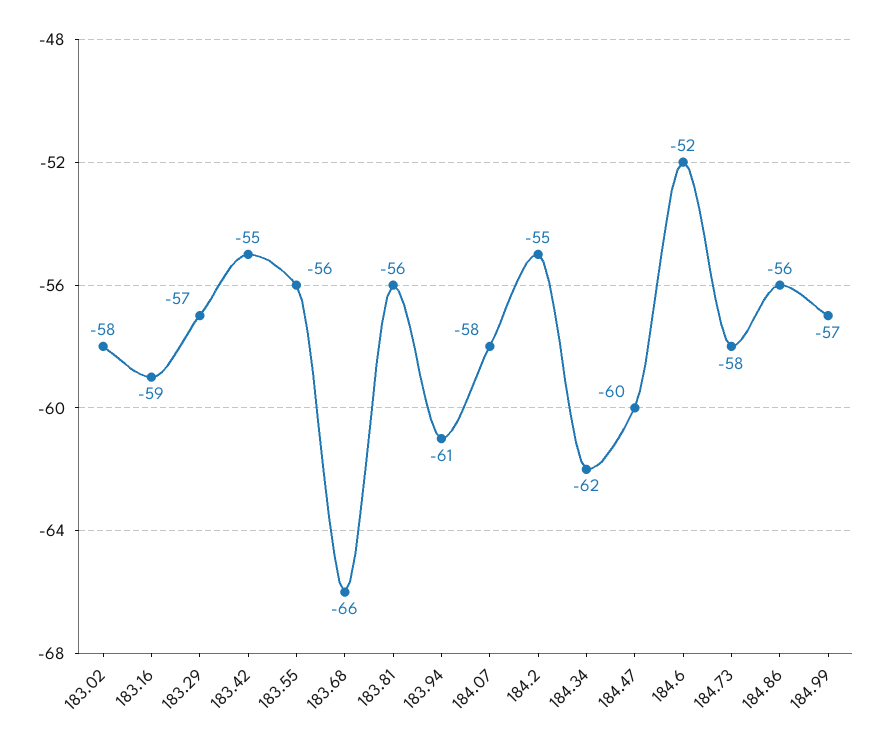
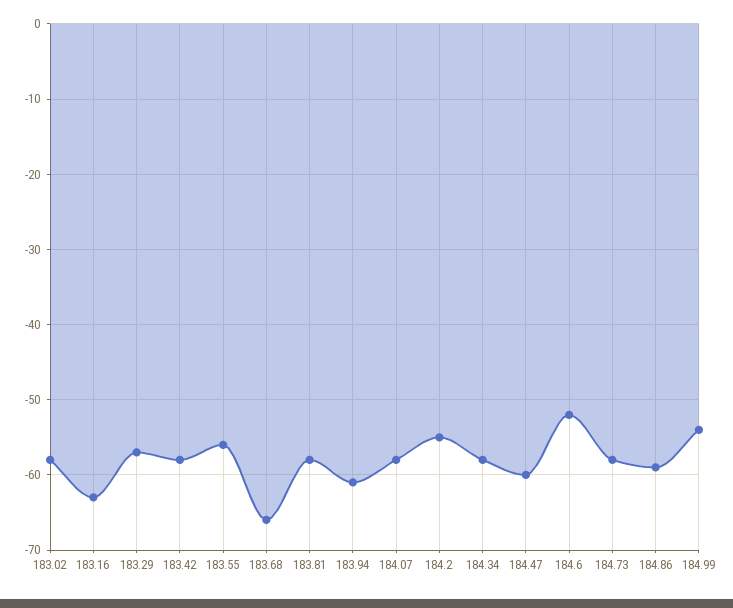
  {
    "183.02": -58,
-   "183.16": -59,
+   "183.16": -63,
    "183.29": -57,
-   "183.42": -55,
+   "183.42": -58,
    "183.55": -56,
    "183.68": -66,
-   "183.81": -56,
+   "183.81": -58,
    "183.94": -61,
    "184.07": -58,
    "184.2": -55,
-   "184.34": -62,
+   "184.34": -58,
    "184.47": -60,
    "184.6": -52,
    "184.73": -58,
-   "184.86": -56,
+   "184.86": -59,
-   "184.99": -57
+   "184.99": -54
  }

